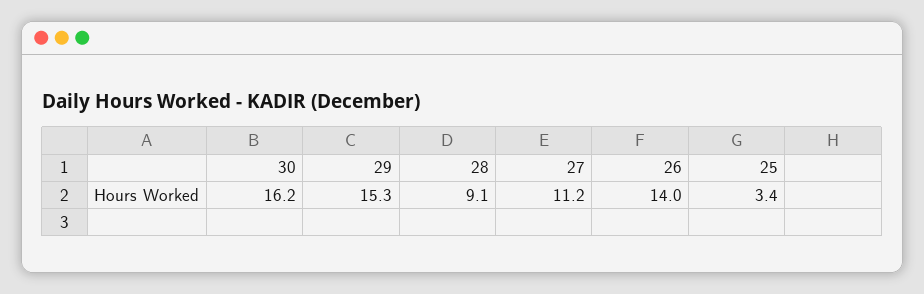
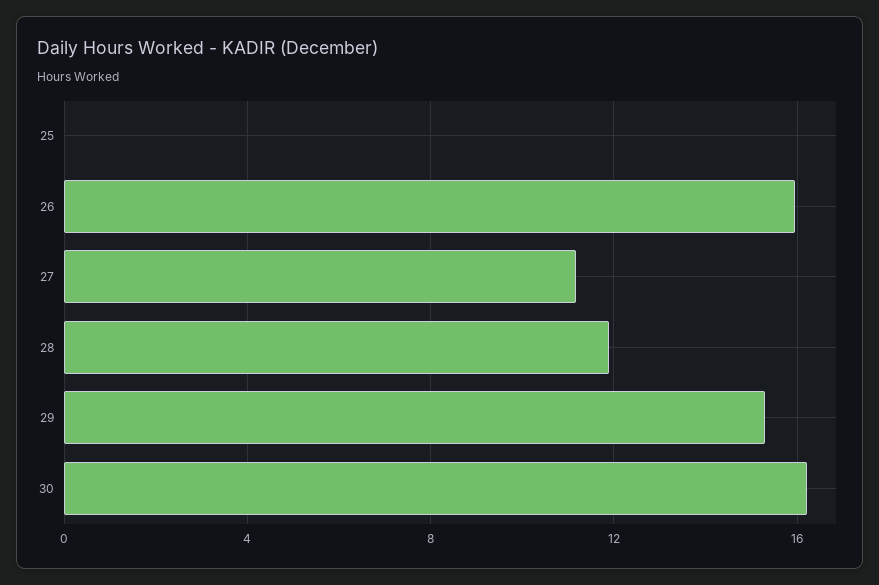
  {
    "30": 16.2,
    "29": 15.3,
-   "28": 9.1,
+   "28": 12,
    "27": 11.2,
-   "26": 14,
+   "26": 16,
-   "25": 3.4
+   "25": 0
  }

